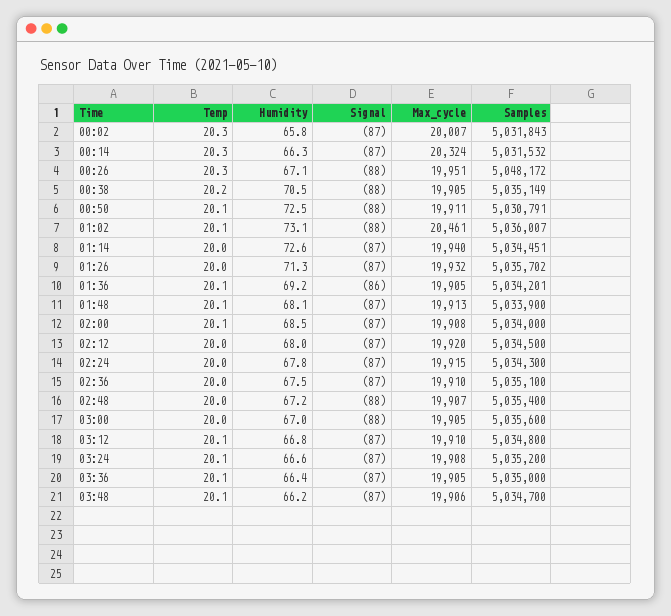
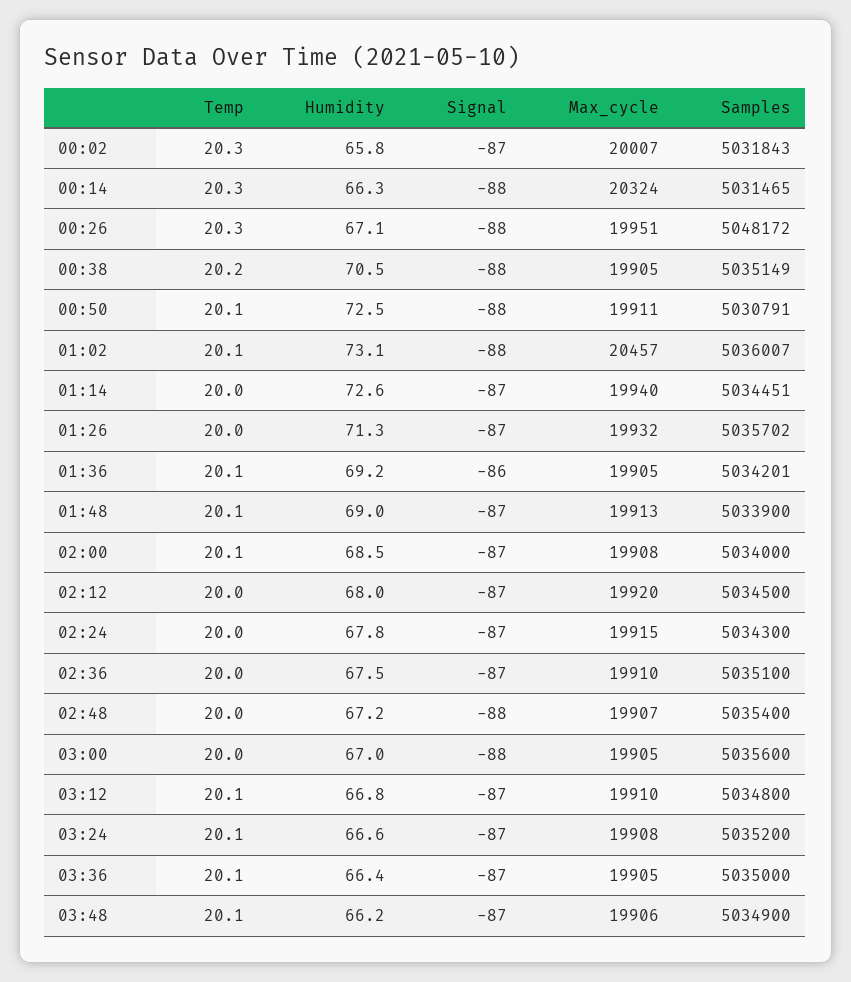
  {
    "Temp": {
      "00:02": 20.3,
      "00:14": 20.3,
      "00:26": 20.3,
      "00:38": 20.2,
      "00:50": 20.1,
      "01:02": 20.1,
      "01:14": 20,
      "01:26": 20,
      "01:36": 20.1,
      "01:48": 20.1,
      "02:00": 20.1,
      "02:12": 20,
      "02:24": 20,
      "02:36": 20,
      "02:48": 20,
      "03:00": 20,
      "03:12": 20.1,
      "03:24": 20.1,
      "03:36": 20.1,
      "03:48": 20.1
    },
    "Humidity": {
      "00:02": 65.8,
      "00:14": 66.3,
      "00:26": 67.1,
      "00:38": 70.5,
      "00:50": 72.5,
      "01:02": 73.1,
      "01:14": 72.6,
      "01:26": 71.3,
      "01:36": 69.2,
-     "01:48": 68.1,
+     "01:48": 69,
      "02:00": 68.5,
      "02:12": 68,
      "02:24": 67.8,
      "02:36": 67.5,
      "02:48": 67.2,
      "03:00": 67,
      "03:12": 66.8,
      "03:24": 66.6,
      "03:36": 66.4,
      "03:48": 66.2
    },
    "Signal": {
      "00:02": -87,
-     "00:14": -87,
+     "00:14": -88,
      "00:26": -88,
      "00:38": -88,
      "00:50": -88,
      "01:02": -88,
      "01:14": -87,
      "01:26": -87,
      "01:36": -86,
      "01:48": -87,
      "02:00": -87,
      "02:12": -87,
      "02:24": -87,
      "02:36": -87,
      "02:48": -88,
      "03:00": -88,
      "03:12": -87,
      "03:24": -87,
      "03:36": -87,
      "03:48": -87
    },
    "Max_cycle": {
      "00:02": 20007,
      "00:14": 20324,
      "00:26": 19951,
      "00:38": 19905,
      "00:50": 19911,
-     "01:02": 20461,
+     "01:02": 20457,
      "01:14": 19940,
      "01:26": 19932,
      "01:36": 19905,
      "01:48": 19913,
      "02:00": 19908,
      "02:12": 19920,
      "02:24": 19915,
      "02:36": 19910,
      "02:48": 19907,
      "03:00": 19905,
      "03:12": 19910,
      "03:24": 19908,
      "03:36": 19905,
      "03:48": 19906
    },
    "Samples": {
      "00:02": 5031843,
-     "00:14": 5031532,
+     "00:14": 5031465,
      "00:26": 5048172,
      "00:38": 5035149,
      "00:50": 5030791,
      "01:02": 5036007,
      "01:14": 5034451,
      "01:26": 5035702,
      "01:36": 5034201,
      "01:48": 5033900,
      "02:00": 5034000,
      "02:12": 5034500,
      "02:24": 5034300,
      "02:36": 5035100,
      "02:48": 5035400,
      "03:00": 5035600,
      "03:12": 5034800,
      "03:24": 5035200,
      "03:36": 5035000,
-     "03:48": 5034700
+     "03:48": 5034900
    }
  }

